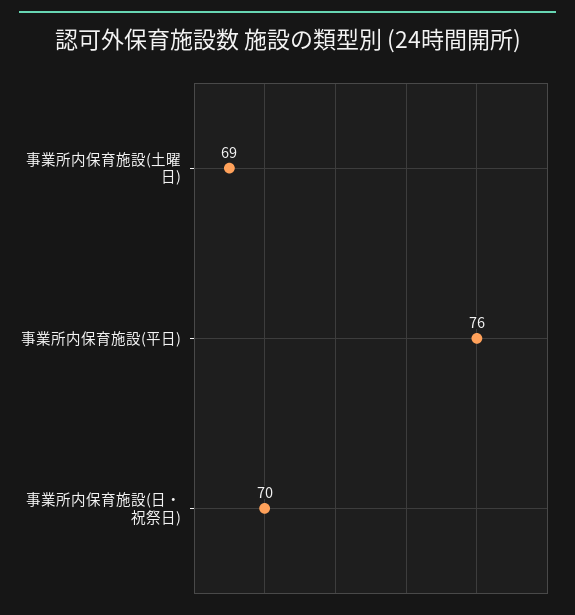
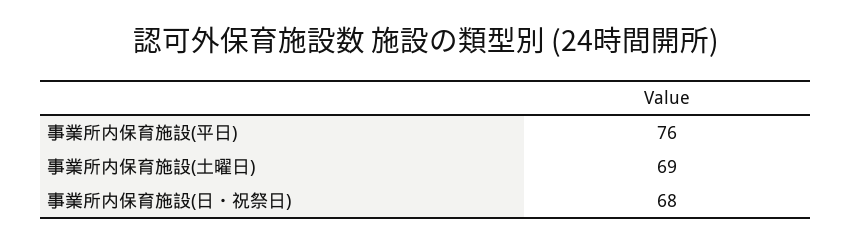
  {
    "事業所内保育施設(土曜日)": 69,
    "事業所内保育施設(平日)": 76,
-   "事業所内保育施設(日・祝祭日)": 70
+   "事業所内保育施設(日・祝祭日)": 68
  }

